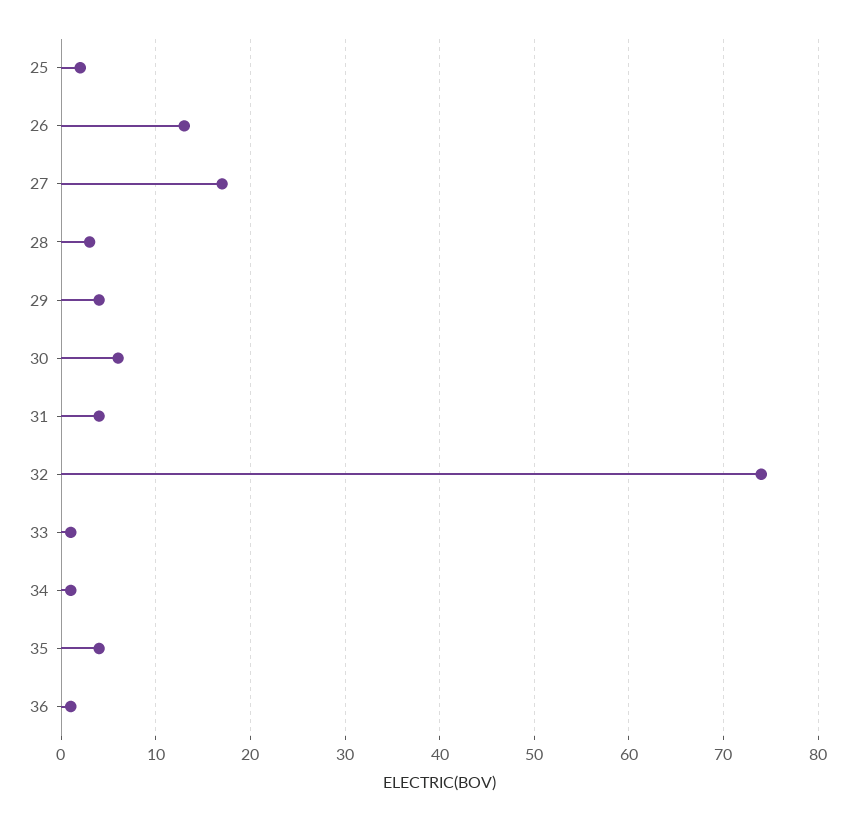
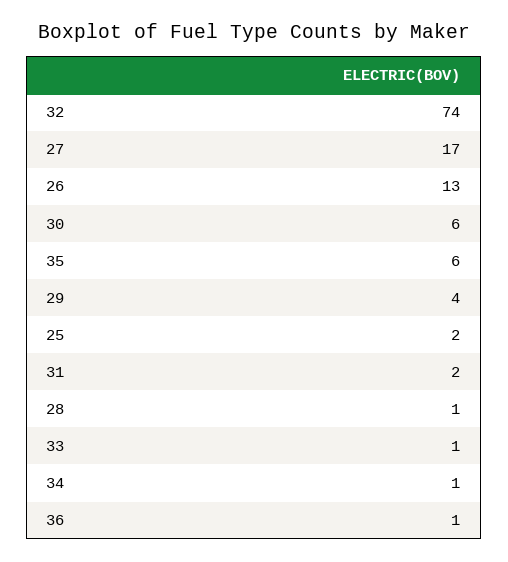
  {
    "25": 2,
    "26": 13,
    "27": 17,
-   "28": 3,
+   "28": 1,
    "29": 4,
    "30": 6,
-   "31": 4,
+   "31": 2,
    "32": 74,
    "33": 1,
    "34": 1,
-   "35": 4,
+   "35": 6,
    "36": 1
  }

